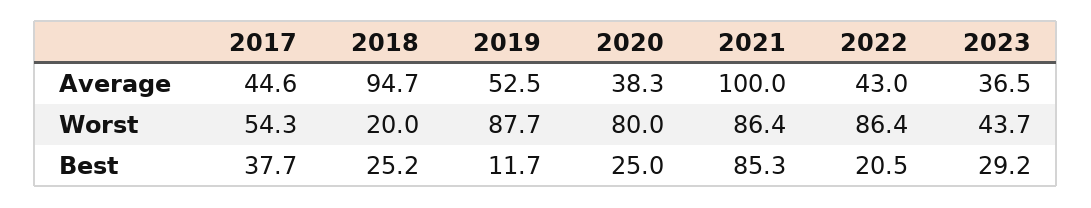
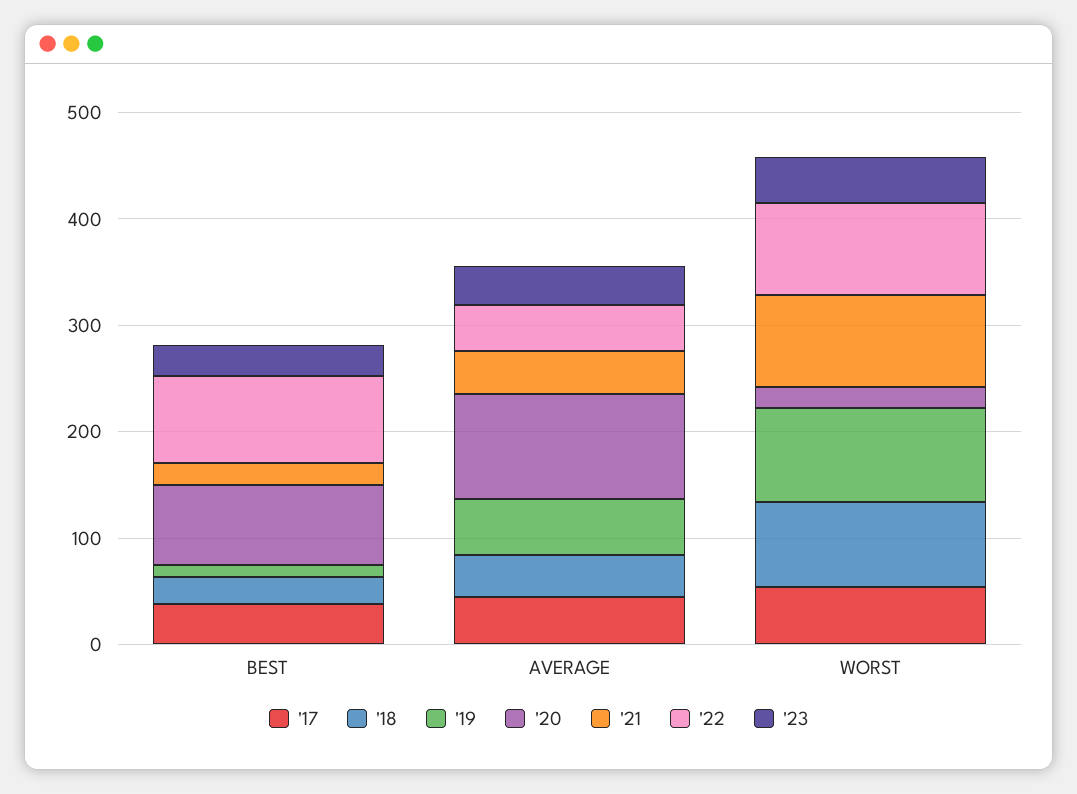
  {
    "2017": {
      "Average": 44.6,
      "Worst": 54.3,
      "Best": 37.7
    },
    "2018": {
-     "Average": 94.7,
+     "Average": 40,
-     "Worst": 20,
+     "Worst": 80,
      "Best": 25.2
    },
    "2019": {
      "Average": 52.5,
      "Worst": 87.7,
      "Best": 11.7
    },
    "2020": {
-     "Average": 38.3,
+     "Average": 100,
-     "Worst": 80,
+     "Worst": 20,
-     "Best": 25
+     "Best": 80
    },
    "2021": {
-     "Average": 100,
+     "Average": 40,
      "Worst": 86.4,
-     "Best": 85.3
+     "Best": 20
    },
    "2022": {
      "Average": 43,
      "Worst": 86.4,
-     "Best": 20.5
+     "Best": 80
    },
    "2023": {
      "Average": 36.5,
      "Worst": 43.7,
      "Best": 29.2
    }
  }

